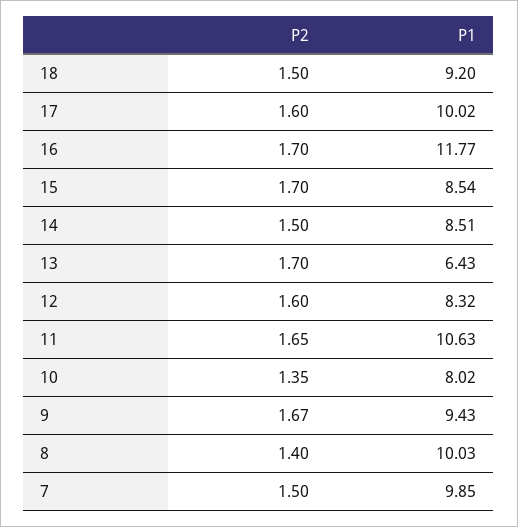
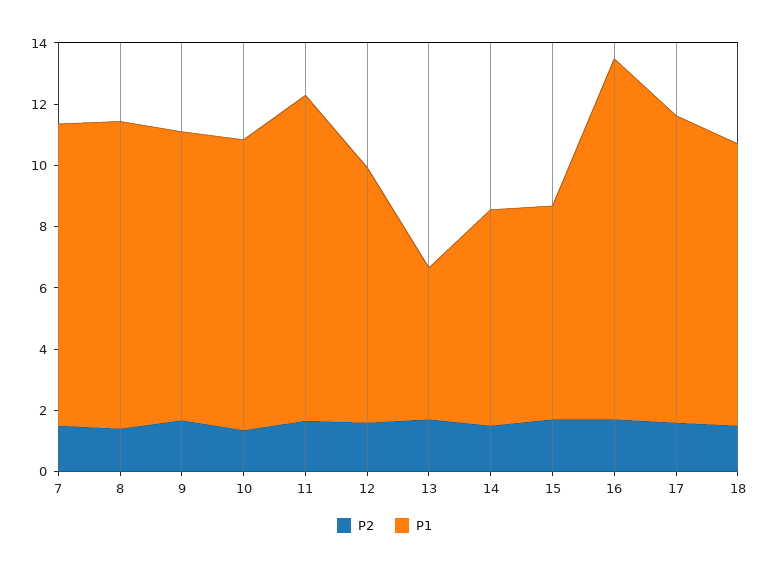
  {
    "P2": {
      "18": 1.5,
      "17": 1.6,
      "16": 1.7,
      "15": 1.7,
      "14": 1.5,
      "13": 1.7,
      "12": 1.6,
      "11": 1.65,
      "10": 1.35,
      "9": 1.67,
      "8": 1.4,
      "7": 1.5
    },
    "P1": {
      "18": 9.2,
      "17": 10.02,
      "16": 11.77,
-     "15": 8.54,
+     "15": 7,
-     "14": 8.51,
+     "14": 7,
-     "13": 6.43,
+     "13": 5,
      "12": 8.32,
      "11": 10.63,
-     "10": 8.02,
+     "10": 9.5,
      "9": 9.43,
      "8": 10.03,
      "7": 9.85
    }
  }

